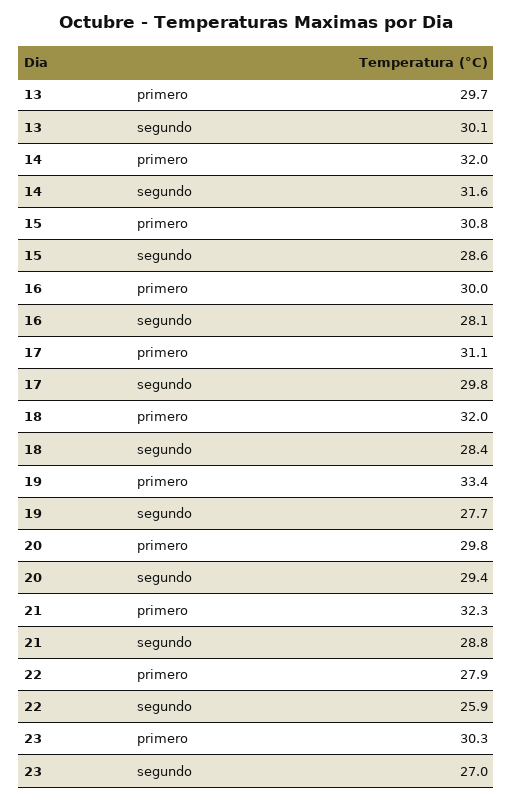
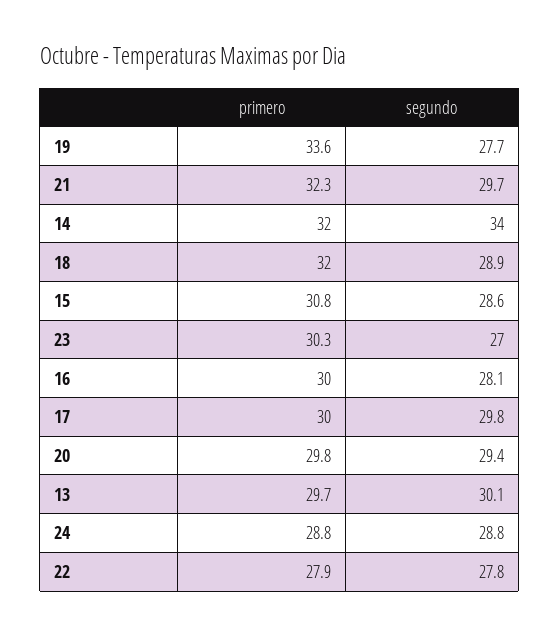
  {
    "13": {
      "primero": 29.7,
      "segundo": 30.1
    },
    "14": {
      "primero": 32,
-     "segundo": 31.6
+     "segundo": 34
    },
    "15": {
      "primero": 30.8,
      "segundo": 28.6
    },
    "16": {
      "primero": 30,
      "segundo": 28.1
    },
    "17": {
-     "primero": 31.1,
+     "primero": 30,
      "segundo": 29.8
    },
    "18": {
      "primero": 32,
-     "segundo": 28.4
+     "segundo": 28.9
    },
    "19": {
-     "primero": 33.4,
+     "primero": 33.6,
      "segundo": 27.7
    },
    "20": {
      "primero": 29.8,
      "segundo": 29.4
    },
    "21": {
      "primero": 32.3,
-     "segundo": 28.8
+     "segundo": 29.7
    },
    "22": {
      "primero": 27.9,
-     "segundo": 25.9
+     "segundo": 27.8
    },
    "23": {
      "primero": 30.3,
      "segundo": 27
-   }
+   },
+   "24": {
+     "primero": 28.8,
+     "segundo": 28.8
+   }
  }

